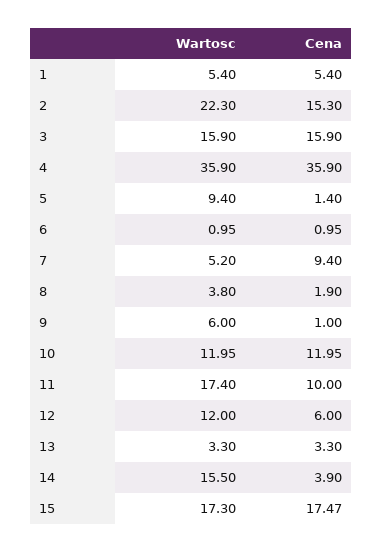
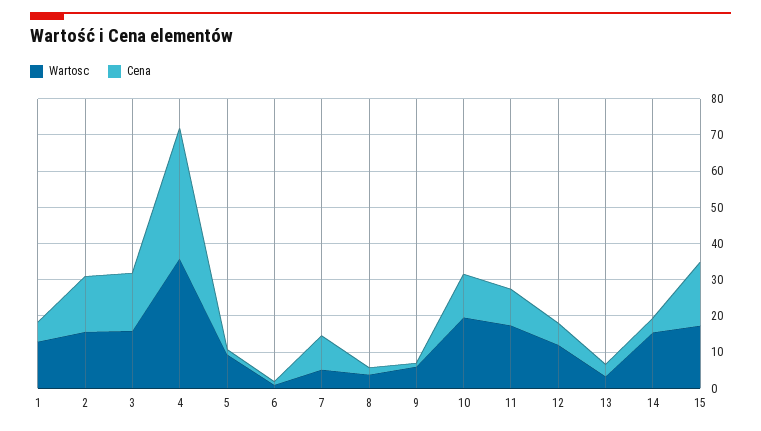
  {
    "Wartosc": {
-     "1": 5.4,
+     "1": 12.5,
-     "2": 22.3,
+     "2": 15,
      "3": 15.9,
      "4": 35.9,
      "5": 9.4,
      "6": 0.95,
      "7": 5.2,
      "8": 3.8,
      "9": 6,
-     "10": 11.95,
+     "10": 20,
      "11": 17.4,
      "12": 12,
      "13": 3.3,
      "14": 15.5,
      "15": 17.3
    },
    "Cena": {
      "1": 5.4,
      "2": 15.3,
      "3": 15.9,
      "4": 35.9,
      "5": 1.4,
      "6": 0.95,
      "7": 9.4,
      "8": 1.9,
      "9": 1,
      "10": 11.95,
      "11": 10,
      "12": 6,
      "13": 3.3,
      "14": 3.9,
      "15": 17.47
    }
  }

